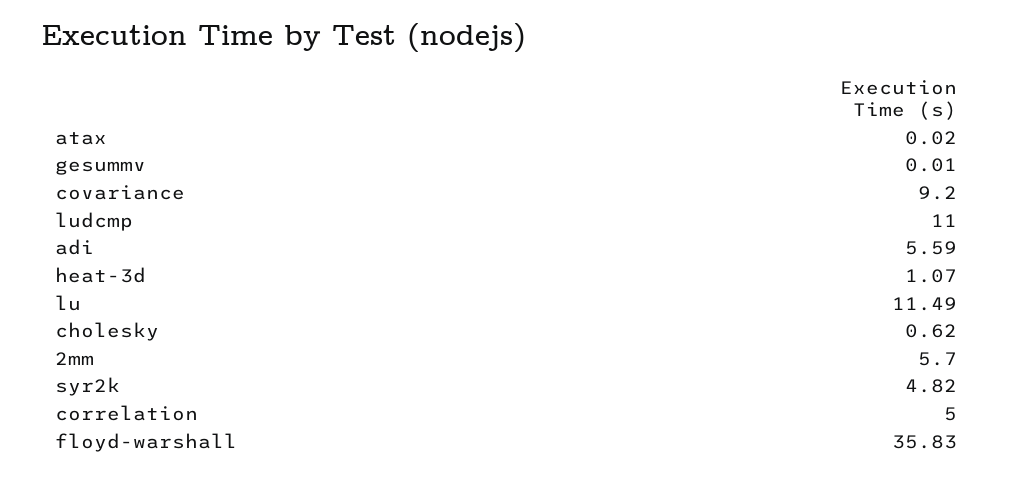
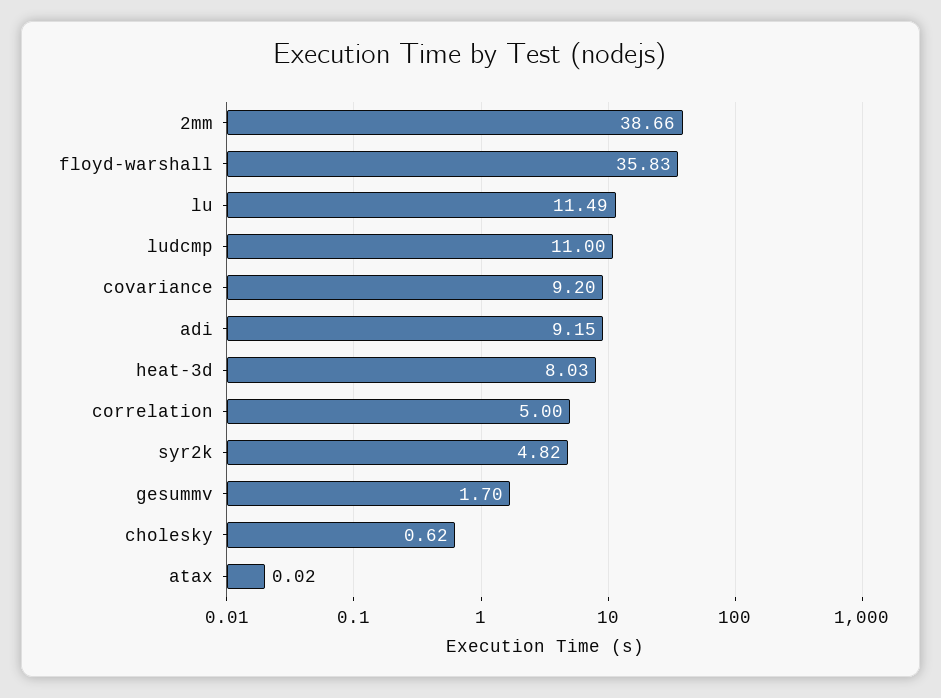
  {
    "atax": 0.02,
-   "gesummv": 0.01,
+   "gesummv": 1.7,
    "covariance": 9.2,
    "ludcmp": 11,
-   "adi": 5.59,
+   "adi": 9.15,
-   "heat-3d": 1.07,
+   "heat-3d": 8.03,
    "lu": 11.49,
    "cholesky": 0.62,
-   "2mm": 5.7,
+   "2mm": 38.66,
    "syr2k": 4.82,
    "correlation": 5,
    "floyd-warshall": 35.83
  }

